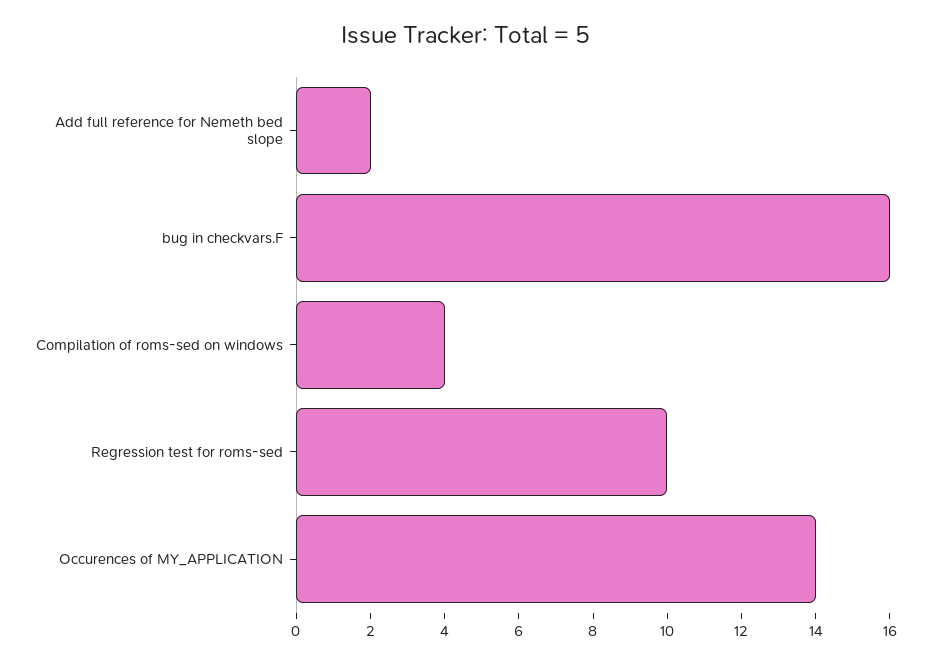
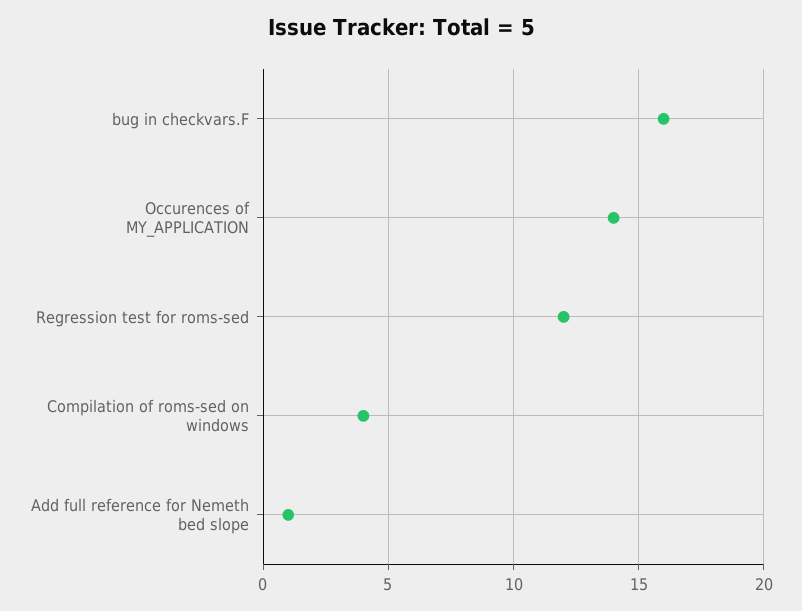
  {
-   "Add full reference for Nemeth bed slope": 2,
+   "Add full reference for Nemeth bed slope": 1,
    "bug in checkvars.F": 16,
    "Compilation of roms-sed on windows": 4,
-   "Regression test for roms-sed": 10,
+   "Regression test for roms-sed": 12,
    "Occurences of MY_APPLICATION": 14
  }

